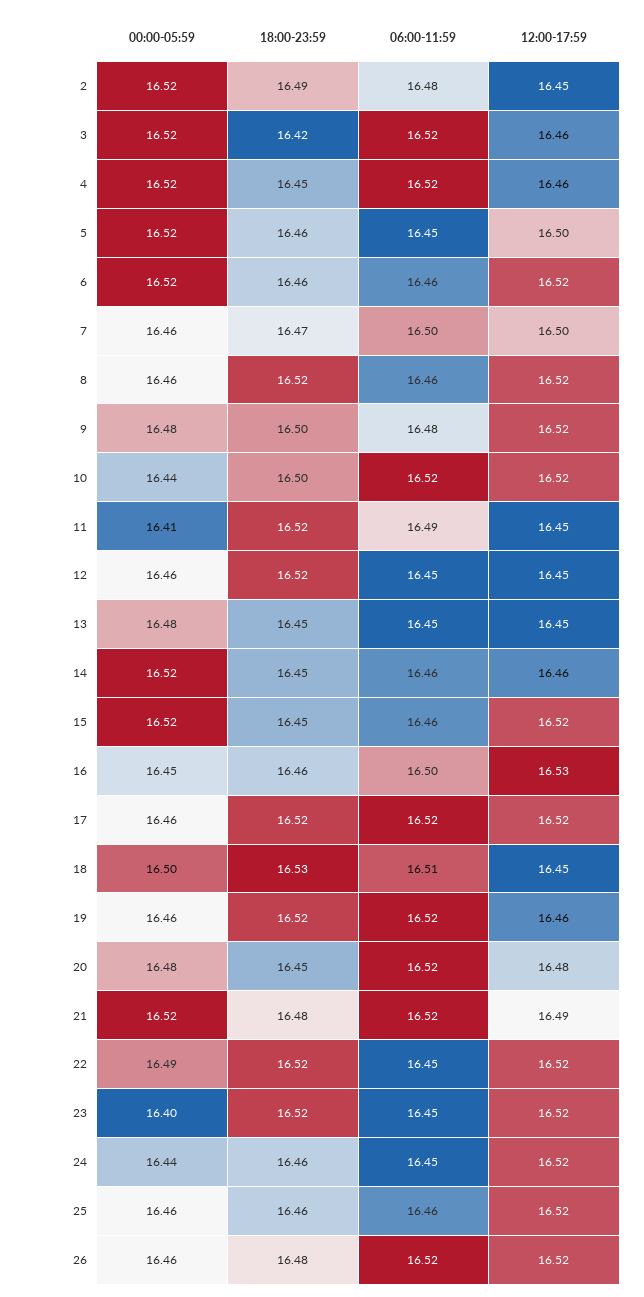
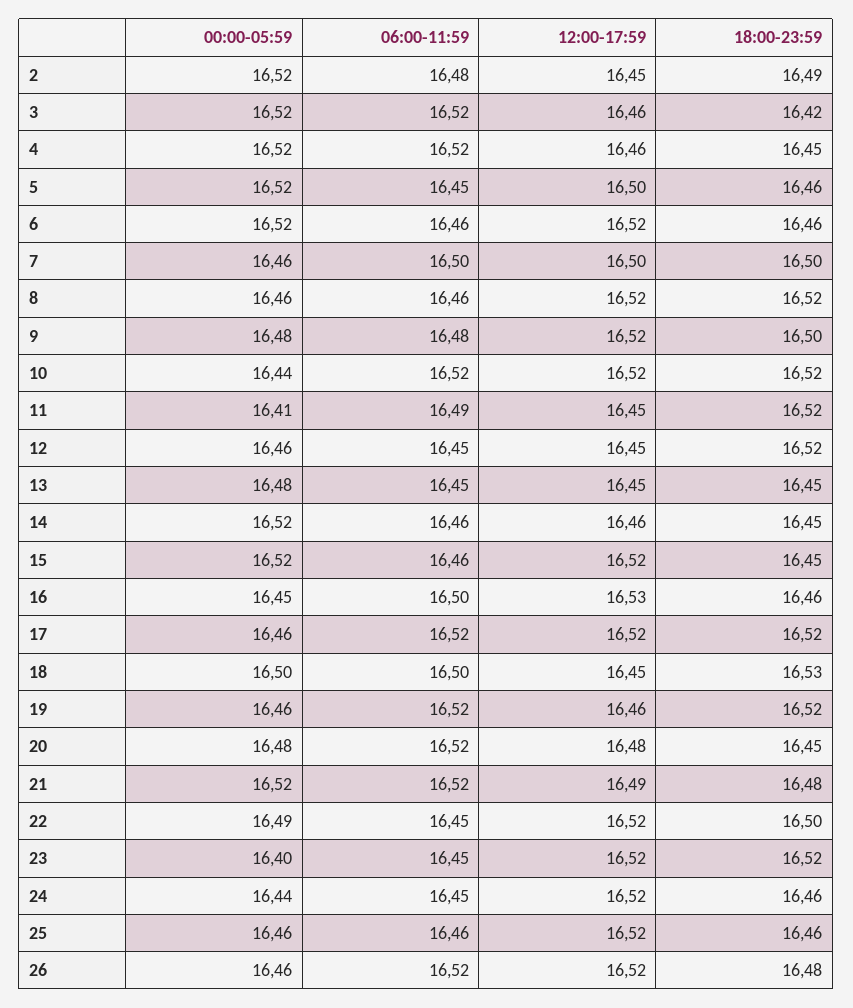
  {
    "00:00-05:59": {
      "2": 16.52,
      "3": 16.52,
      "4": 16.52,
      "5": 16.52,
      "6": 16.52,
      "7": 16.46,
      "8": 16.46,
      "9": 16.48,
      "10": 16.44,
      "11": 16.41,
      "12": 16.46,
      "13": 16.48,
      "14": 16.52,
      "15": 16.52,
      "16": 16.45,
      "17": 16.46,
      "18": 16.5,
      "19": 16.46,
      "20": 16.48,
      "21": 16.52,
      "22": 16.49,
      "23": 16.4,
      "24": 16.44,
      "25": 16.46,
      "26": 16.46
    },
    "18:00-23:59": {
      "2": 16.49,
      "3": 16.42,
      "4": 16.45,
      "5": 16.46,
      "6": 16.46,
-     "7": 16.47,
+     "7": 16.5,
      "8": 16.52,
      "9": 16.5,
-     "10": 16.5,
+     "10": 16.52,
      "11": 16.52,
      "12": 16.52,
      "13": 16.45,
      "14": 16.45,
      "15": 16.45,
      "16": 16.46,
      "17": 16.52,
      "18": 16.53,
      "19": 16.52,
      "20": 16.45,
      "21": 16.48,
-     "22": 16.52,
+     "22": 16.5,
      "23": 16.52,
      "24": 16.46,
      "25": 16.46,
      "26": 16.48
    },
    "06:00-11:59": {
      "2": 16.48,
      "3": 16.52,
      "4": 16.52,
      "5": 16.45,
      "6": 16.46,
      "7": 16.5,
      "8": 16.46,
      "9": 16.48,
      "10": 16.52,
      "11": 16.49,
      "12": 16.45,
      "13": 16.45,
      "14": 16.46,
      "15": 16.46,
      "16": 16.5,
      "17": 16.52,
-     "18": 16.51,
+     "18": 16.5,
      "19": 16.52,
      "20": 16.52,
      "21": 16.52,
      "22": 16.45,
      "23": 16.45,
      "24": 16.45,
      "25": 16.46,
      "26": 16.52
    },
    "12:00-17:59": {
      "2": 16.45,
      "3": 16.46,
      "4": 16.46,
      "5": 16.5,
      "6": 16.52,
      "7": 16.5,
      "8": 16.52,
      "9": 16.52,
      "10": 16.52,
      "11": 16.45,
      "12": 16.45,
      "13": 16.45,
      "14": 16.46,
      "15": 16.52,
      "16": 16.53,
      "17": 16.52,
      "18": 16.45,
      "19": 16.46,
      "20": 16.48,
      "21": 16.49,
      "22": 16.52,
      "23": 16.52,
      "24": 16.52,
      "25": 16.52,
      "26": 16.52
    }
  }

